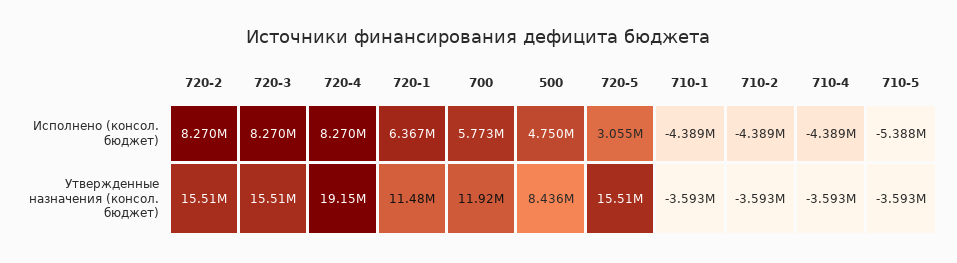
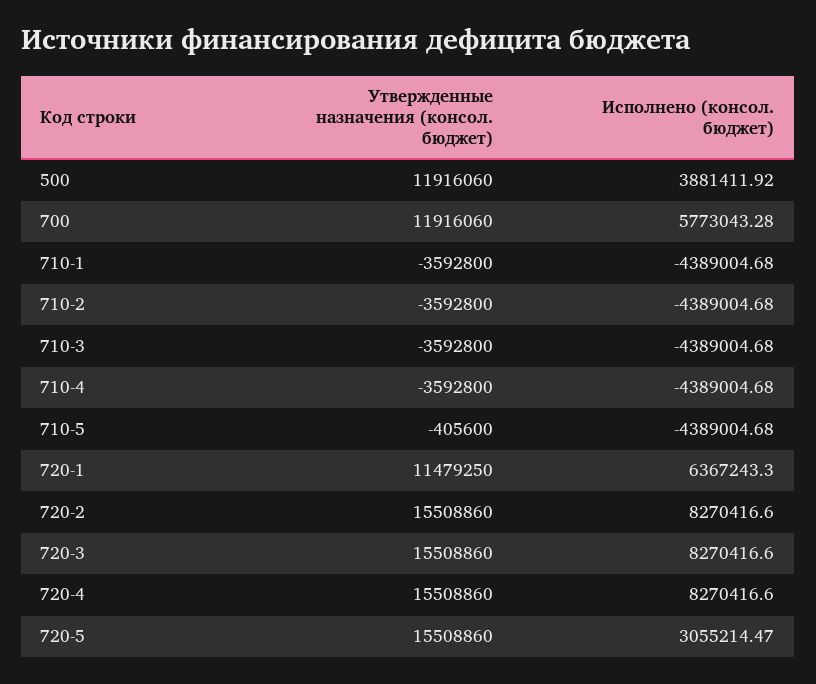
  {
    "720-2": {
      "Исполнено (консол. бюджет)": 8270416.6,
      "Утвержденные назначения (консол. бюджет)": 15508860
    },
    "720-3": {
      "Исполнено (консол. бюджет)": 8270416.6,
      "Утвержденные назначения (консол. бюджет)": 15508860
    },
    "720-4": {
      "Исполнено (консол. бюджет)": 8270416.6,
-     "Утвержденные назначения (консол. бюджет)": 19150000
+     "Утвержденные назначения (консол. бюджет)": 15508860
    },
    "720-1": {
      "Исполнено (консол. бюджет)": 6367243.3,
      "Утвержденные назначения (консол. бюджет)": 11479250
    },
    "700": {
      "Исполнено (консол. бюджет)": 5773043.28,
      "Утвержденные назначения (консол. бюджет)": 11916060
    },
    "500": {
-     "Исполнено (консол. бюджет)": 4750000,
+     "Исполнено (консол. бюджет)": 3881411.92,
-     "Утвержденные назначения (консол. бюджет)": 8436000
+     "Утвержденные назначения (консол. бюджет)": 11916060
    },
    "720-5": {
      "Исполнено (консол. бюджет)": 3055214.47,
      "Утвержденные назначения (консол. бюджет)": 15508860
    },
    "710-1": {
      "Исполнено (консол. бюджет)": -4389004.68,
      "Утвержденные назначения (консол. бюджет)": -3592800
    },
    "710-2": {
      "Исполнено (консол. бюджет)": -4389004.68,
      "Утвержденные назначения (консол. бюджет)": -3592800
    },
    "710-4": {
      "Исполнено (консол. бюджет)": -4389004.68,
      "Утвержденные назначения (консол. бюджет)": -3592800
    },
    "710-5": {
-     "Исполнено (консол. бюджет)": -5388000,
+     "Исполнено (консол. бюджет)": -4389004.68,
-     "Утвержденные назначения (консол. бюджет)": -3593000
+     "Утвержденные назначения (консол. бюджет)": -405600
-   }
+   },
+   "710-3": {
+     "Утвержденные назначения (консол. бюджет)": -3592800,
+     "Исполнено (консол. бюджет)": -4389004.68
+   }
  }

